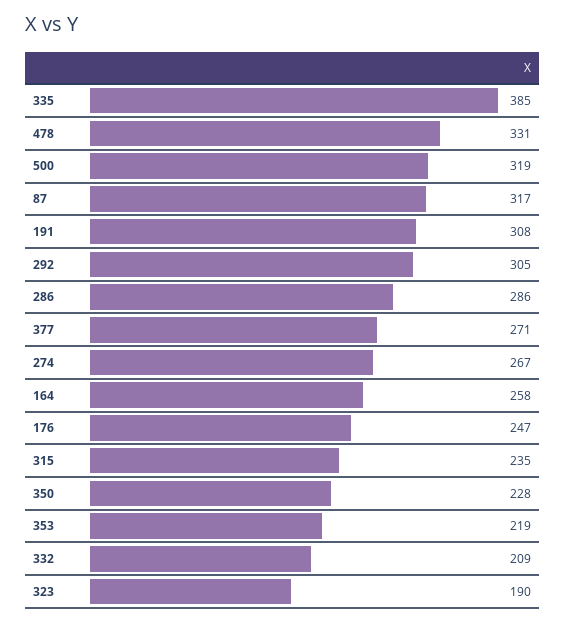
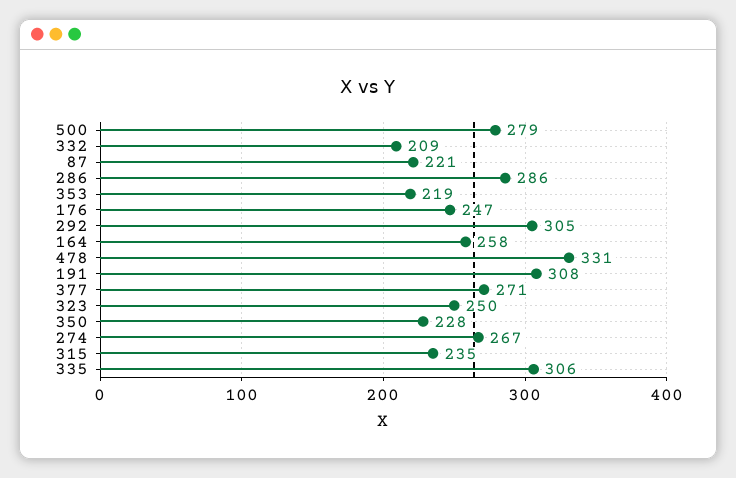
  {
-   "335": 385,
+   "335": 306,
    "478": 331,
-   "500": 319,
+   "500": 279,
-   "87": 317,
+   "87": 221,
    "191": 308,
    "292": 305,
    "286": 286,
    "377": 271,
    "274": 267,
    "164": 258,
    "176": 247,
    "315": 235,
    "350": 228,
    "353": 219,
    "332": 209,
-   "323": 190
+   "323": 250
  }

